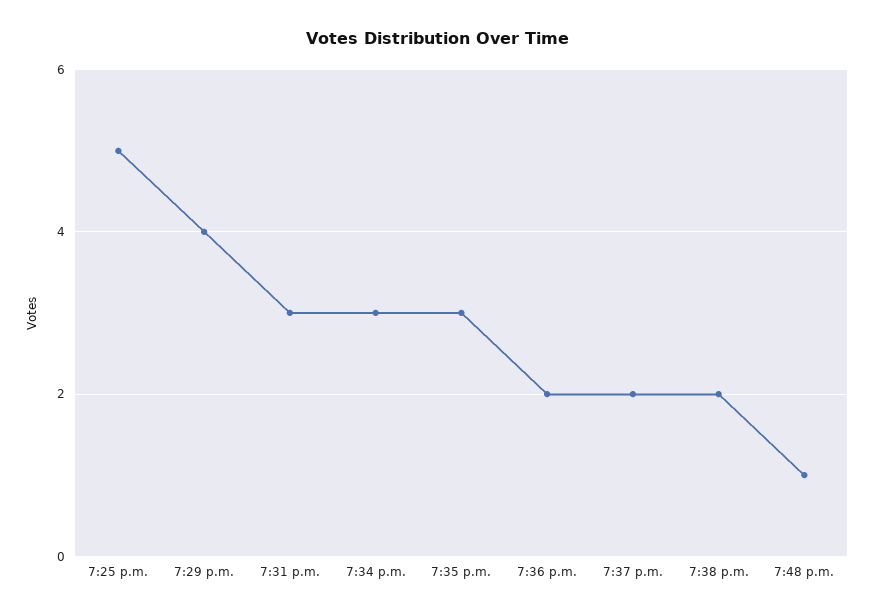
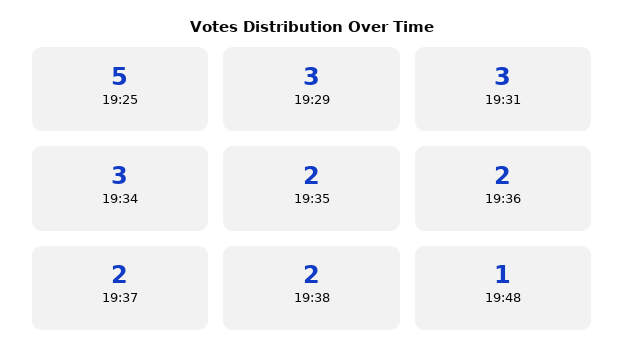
  {
    "7:25 p.m.": 5,
-   "7:29 p.m.": 4,
+   "7:29 p.m.": 3,
    "7:31 p.m.": 3,
    "7:34 p.m.": 3,
-   "7:35 p.m.": 3,
+   "7:35 p.m.": 2,
    "7:36 p.m.": 2,
    "7:37 p.m.": 2,
    "7:38 p.m.": 2,
    "7:48 p.m.": 1
  }

